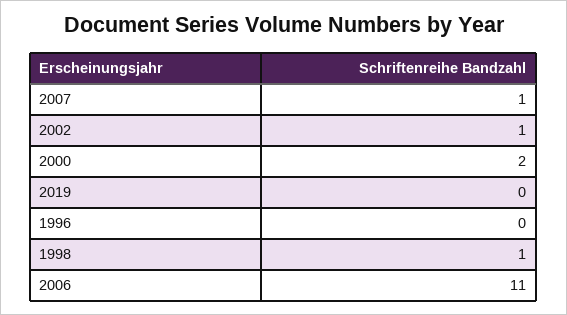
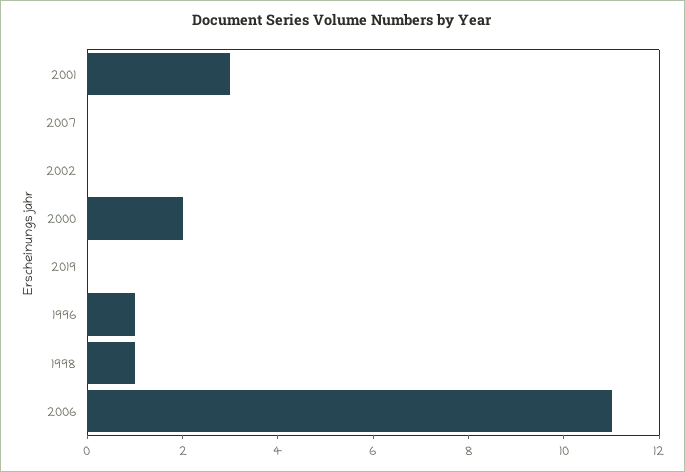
  {
-   "2007": 1,
+   "2007": 0,
-   "2002": 1,
+   "2002": 0,
    "2000": 2,
    "2019": 0,
-   "1996": 0,
+   "1996": 1,
    "1998": 1,
-   "2006": 11
+   "2006": 11,
+   "2001": 3
  }

